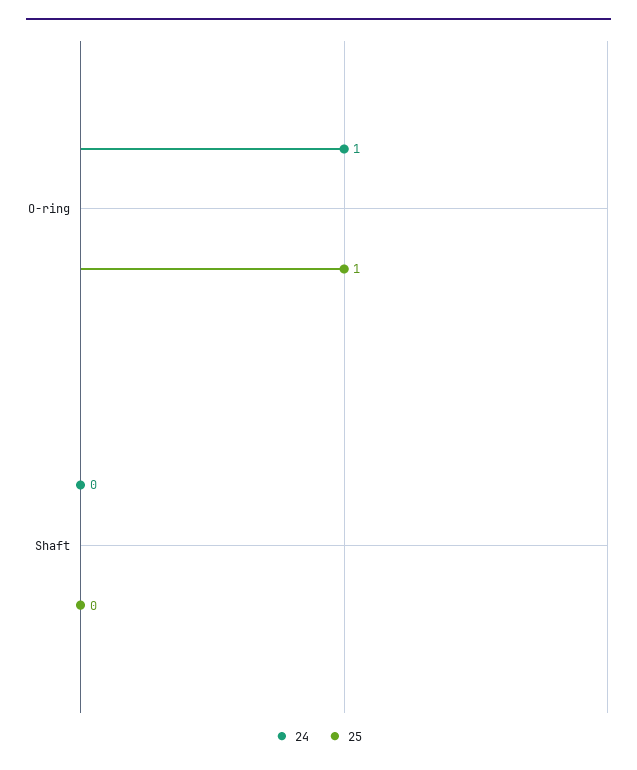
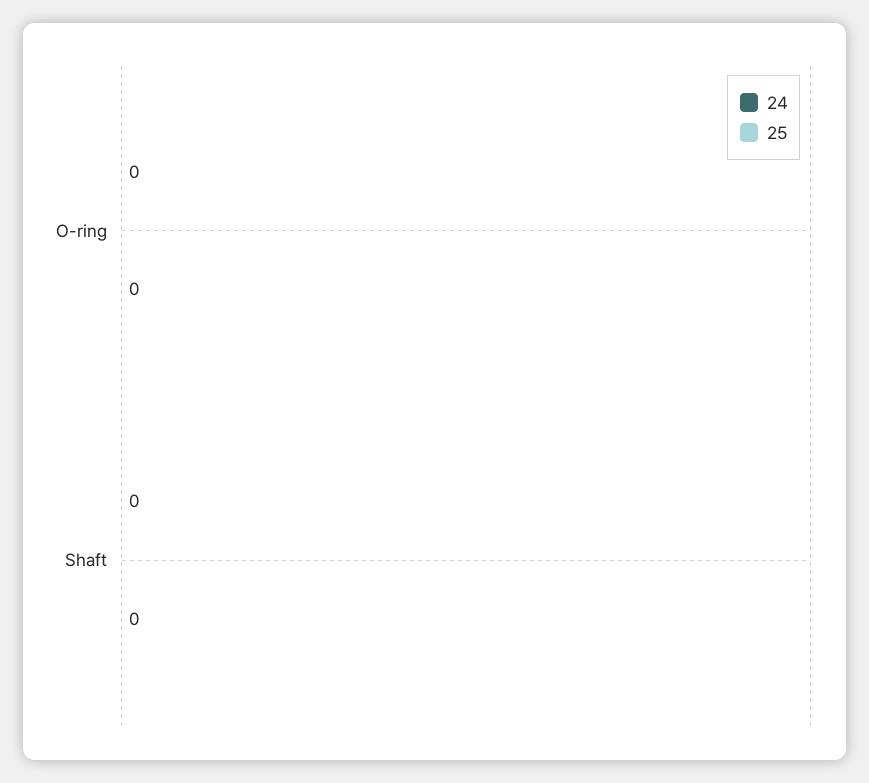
  {
    "24": {
-     "O-ring": 1,
+     "O-ring": 0,
      "Shaft": 0
    },
    "25": {
-     "O-ring": 1,
+     "O-ring": 0,
      "Shaft": 0
    }
  }

